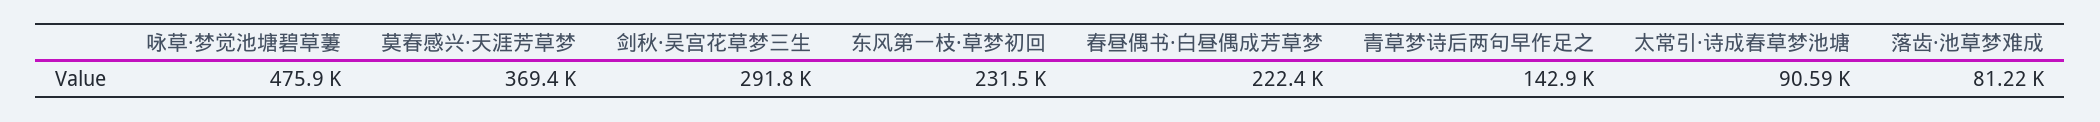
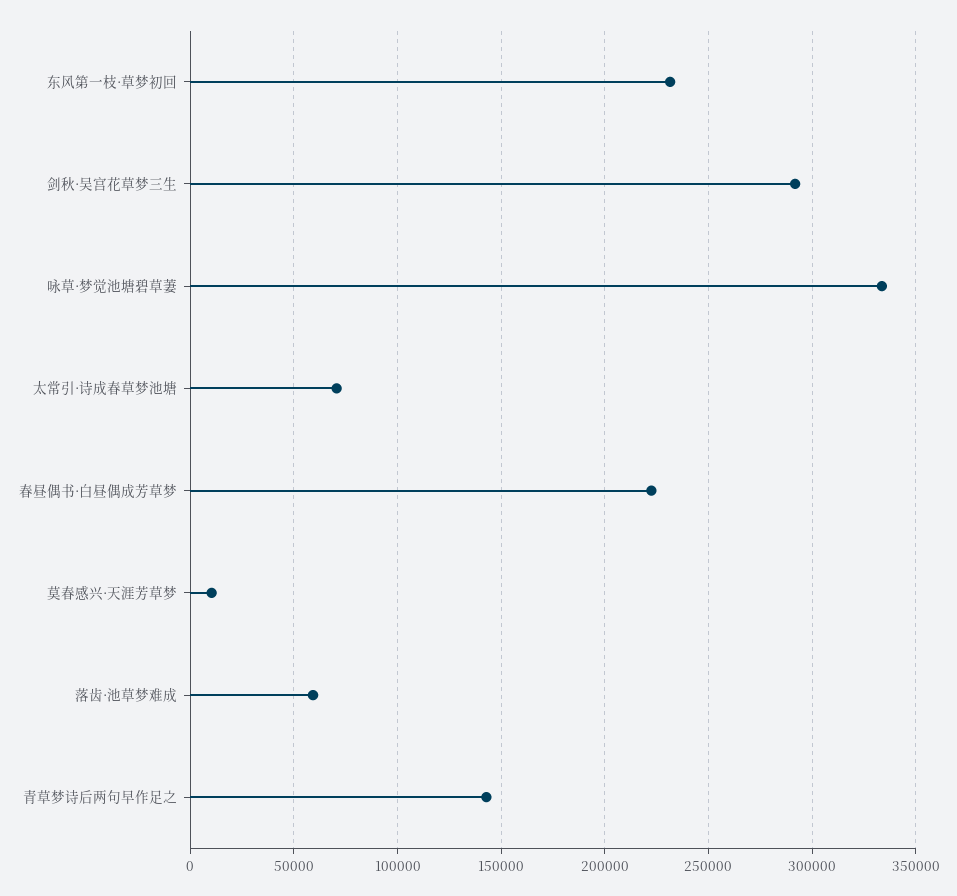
  {
-   "咏草·梦觉池塘碧草萋": 475900,
+   "咏草·梦觉池塘碧草萋": 335000,
-   "莫春感兴·天涯芳草梦": 369400,
+   "莫春感兴·天涯芳草梦": 10000,
    "剑秋·吴宫花草梦三生": 291800,
    "东风第一枝·草梦初回": 231500,
    "春昼偶书·白昼偶成芳草梦": 222400,
    "青草梦诗后两句早作足之": 142900,
-   "太常引·诗成春草梦池塘": 90590,
+   "太常引·诗成春草梦池塘": 70000,
-   "落齿·池草梦难成": 81220
+   "落齿·池草梦难成": 60000
  }

